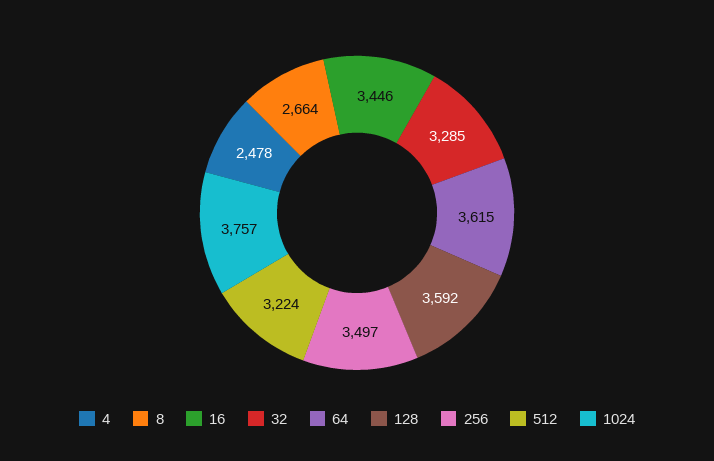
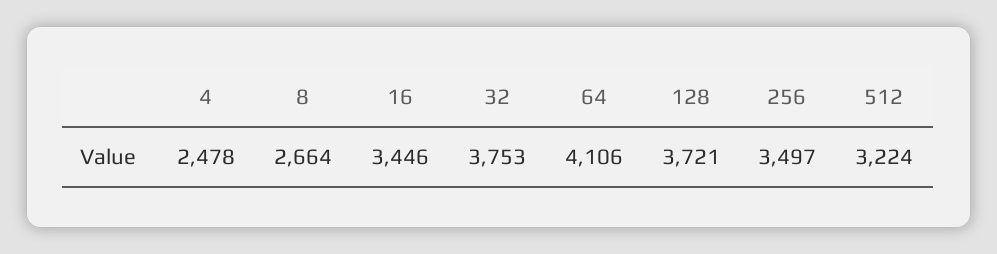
  {
    "4": 2478,
    "8": 2664,
    "16": 3446,
-   "32": 3285,
+   "32": 3753,
-   "64": 3615,
+   "64": 4106,
-   "128": 3592,
+   "128": 3721,
    "256": 3497,
-   "512": 3224,
+   "512": 3224
-   "1024": 3757
  }

